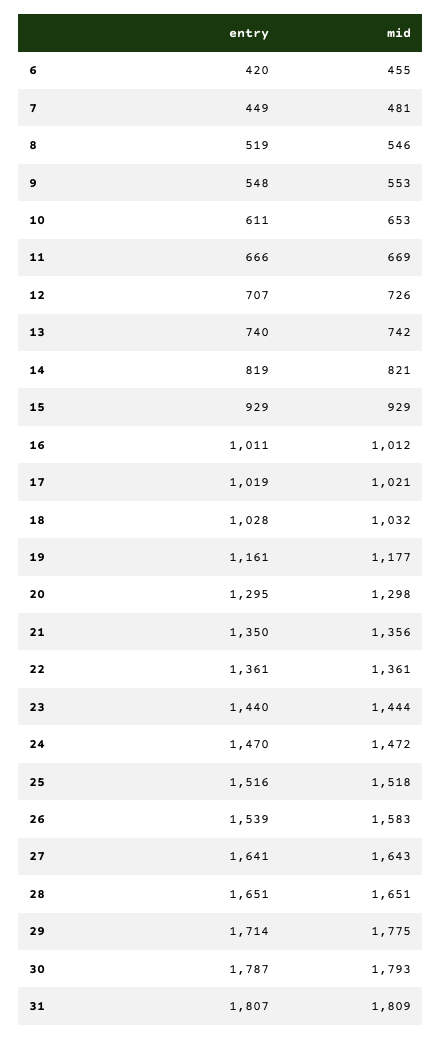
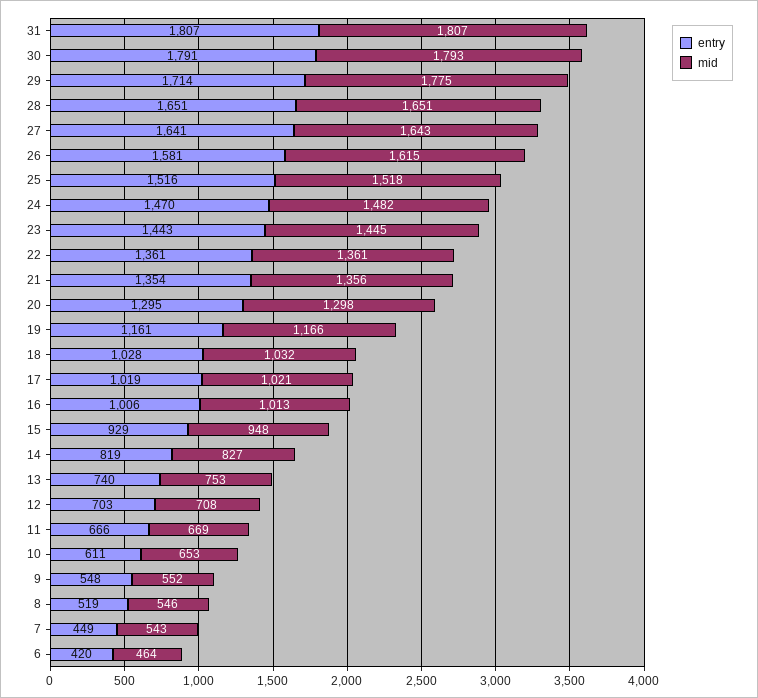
  {
    "entry": {
      "6": 420,
      "7": 449,
      "8": 519,
      "9": 548,
      "10": 611,
      "11": 666,
-     "12": 707,
+     "12": 703,
      "13": 740,
      "14": 819,
      "15": 929,
-     "16": 1011,
+     "16": 1006,
      "17": 1019,
      "18": 1028,
      "19": 1161,
      "20": 1295,
-     "21": 1350,
+     "21": 1354,
      "22": 1361,
-     "23": 1440,
+     "23": 1443,
      "24": 1470,
      "25": 1516,
-     "26": 1539,
+     "26": 1581,
      "27": 1641,
      "28": 1651,
      "29": 1714,
-     "30": 1787,
+     "30": 1791,
      "31": 1807
    },
    "mid": {
-     "6": 455,
+     "6": 464,
-     "7": 481,
+     "7": 543,
      "8": 546,
-     "9": 553,
+     "9": 552,
      "10": 653,
      "11": 669,
-     "12": 726,
+     "12": 708,
-     "13": 742,
+     "13": 753,
-     "14": 821,
+     "14": 827,
-     "15": 929,
+     "15": 948,
-     "16": 1012,
+     "16": 1013,
      "17": 1021,
      "18": 1032,
-     "19": 1177,
+     "19": 1166,
      "20": 1298,
      "21": 1356,
      "22": 1361,
-     "23": 1444,
+     "23": 1445,
-     "24": 1472,
+     "24": 1482,
      "25": 1518,
-     "26": 1583,
+     "26": 1615,
      "27": 1643,
      "28": 1651,
      "29": 1775,
      "30": 1793,
-     "31": 1809
+     "31": 1807
    }
  }

